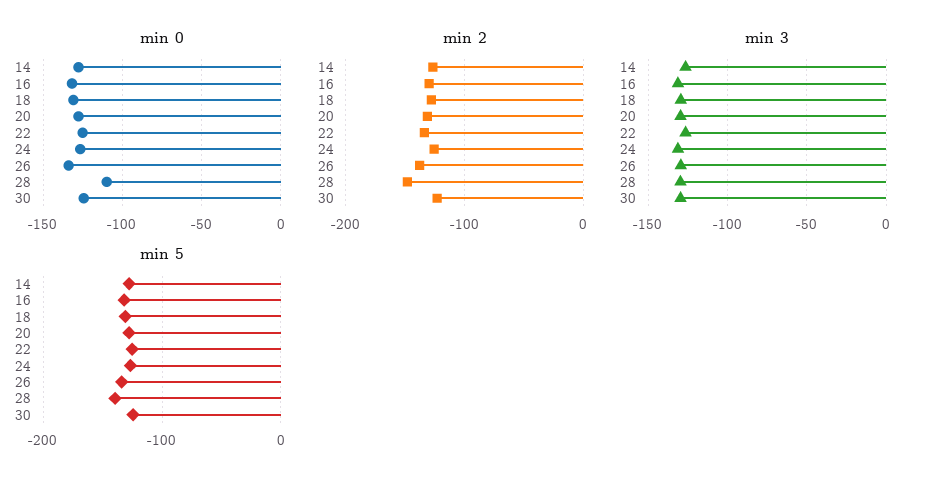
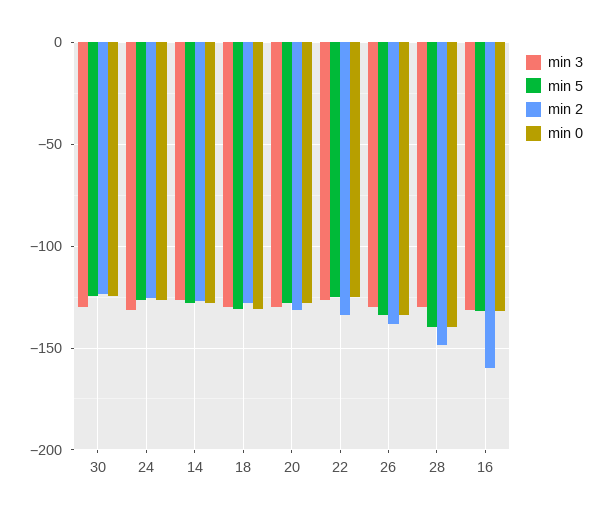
  {
    "min 0": {
      "14": -130,
      "16": -130,
      "18": -130,
      "20": -130,
      "22": -125,
      "24": -125,
      "26": -135,
-     "28": -110,
+     "28": -140,
      "30": -125
    },
    "min 2": {
      "14": -125,
-     "16": -130,
+     "16": -160,
      "18": -130,
      "20": -130,
      "22": -135,
      "24": -125,
      "26": -140,
      "28": -150,
      "30": -125
    },
    "min 3": {
      "14": -125,
      "16": -130,
      "18": -130,
      "20": -130,
      "22": -125,
      "24": -130,
      "26": -130,
      "28": -130,
      "30": -130
    },
    "min 5": {
      "14": -130,
      "16": -130,
      "18": -130,
      "20": -130,
      "22": -125,
      "24": -125,
      "26": -135,
      "28": -140,
      "30": -125
    }
  }

